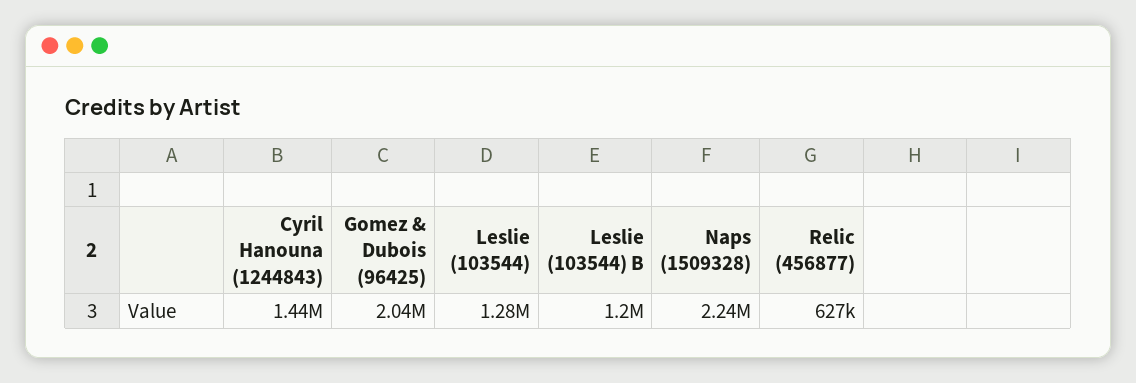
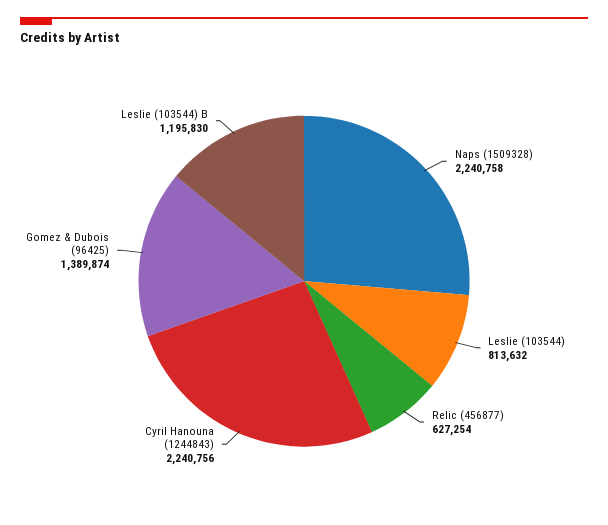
  {
-   "Cyril Hanouna (1244843)": 1440000,
+   "Cyril Hanouna (1244843)": 2240756,
-   "Gomez & Dubois (96425)": 2040000,
+   "Gomez & Dubois (96425)": 1389874,
-   "Leslie (103544)": 1280000,
+   "Leslie (103544)": 813632,
    "Leslie (103544) B": 1195830,
    "Naps (1509328)": 2240758,
    "Relic (456877)": 627254
  }

